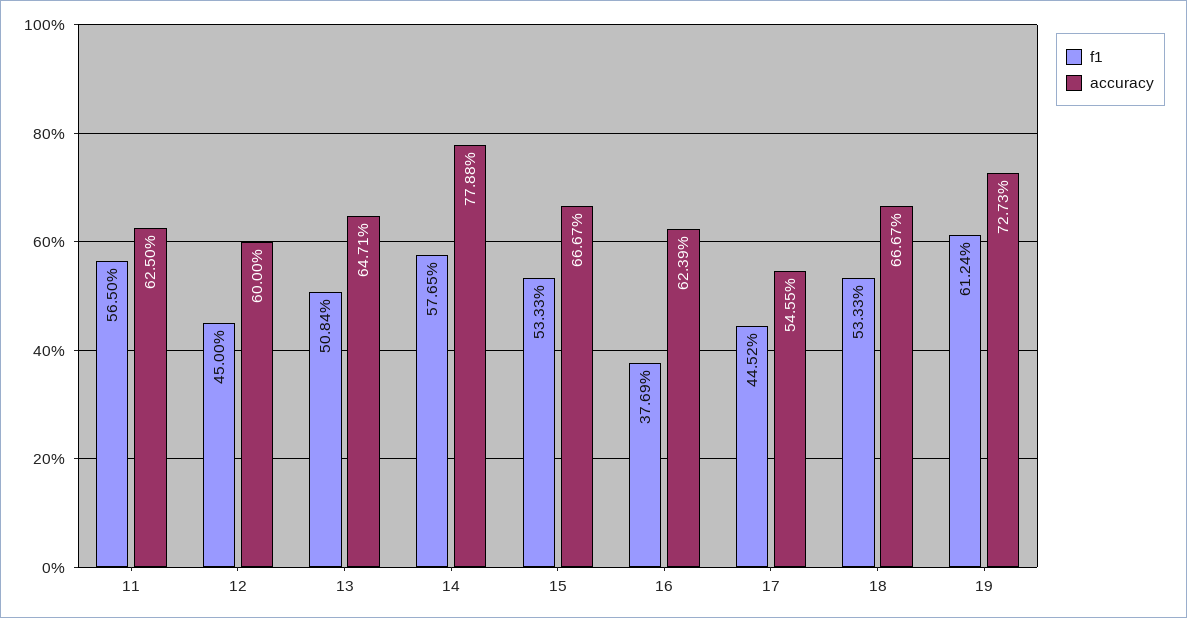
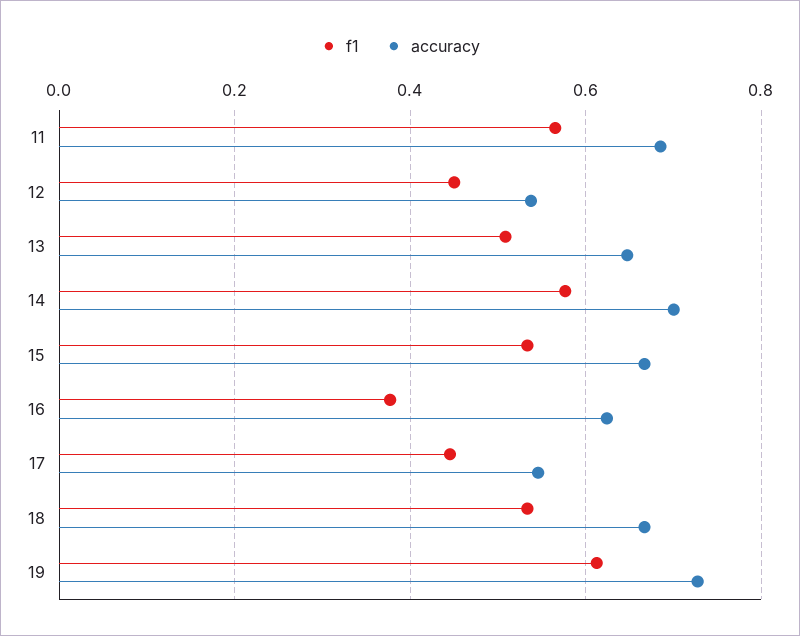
  {
    "f1": {
      "11": 0.565,
      "12": 0.45,
      "13": 0.5084,
      "14": 0.5765,
      "15": 0.5333,
      "16": 0.3769,
      "17": 0.4452,
      "18": 0.5333,
      "19": 0.6124
    },
    "accuracy": {
-     "11": 0.625,
+     "11": 0.68,
-     "12": 0.6,
+     "12": 0.54,
      "13": 0.6471,
-     "14": 0.7788,
+     "14": 0.7,
      "15": 0.6667,
      "16": 0.6239,
      "17": 0.5455,
      "18": 0.6667,
      "19": 0.7273
    }
  }

